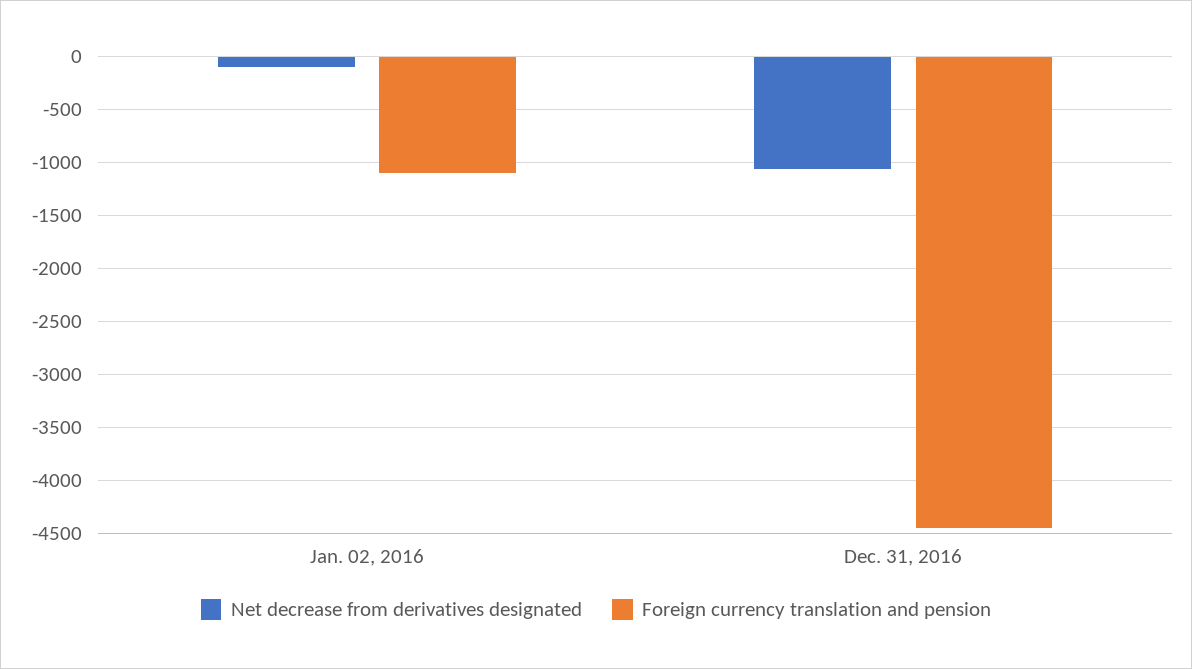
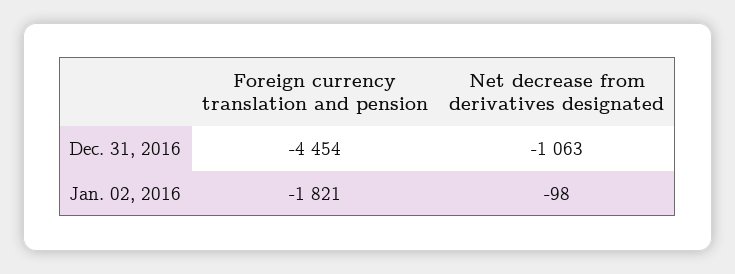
  {
    "Net decrease from derivatives designated": {
      "Jan. 02, 2016": -98,
      "Dec. 31, 2016": -1063
    },
    "Foreign currency translation and pension": {
-     "Jan. 02, 2016": -1100,
+     "Jan. 02, 2016": -1821,
      "Dec. 31, 2016": -4454
    }
  }

